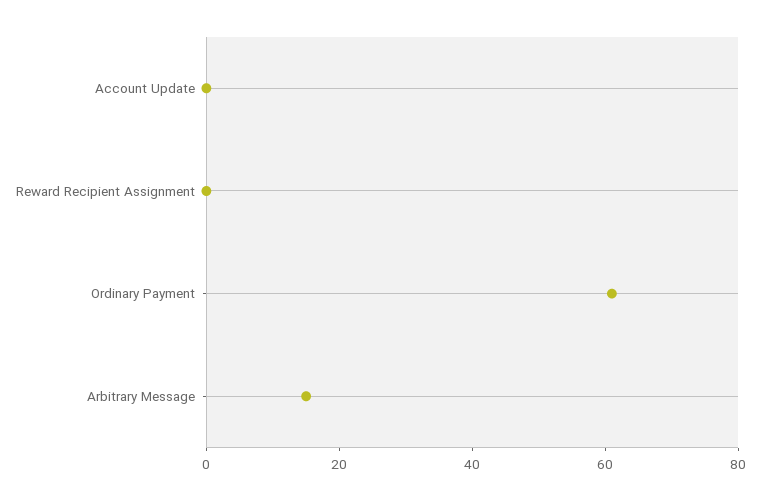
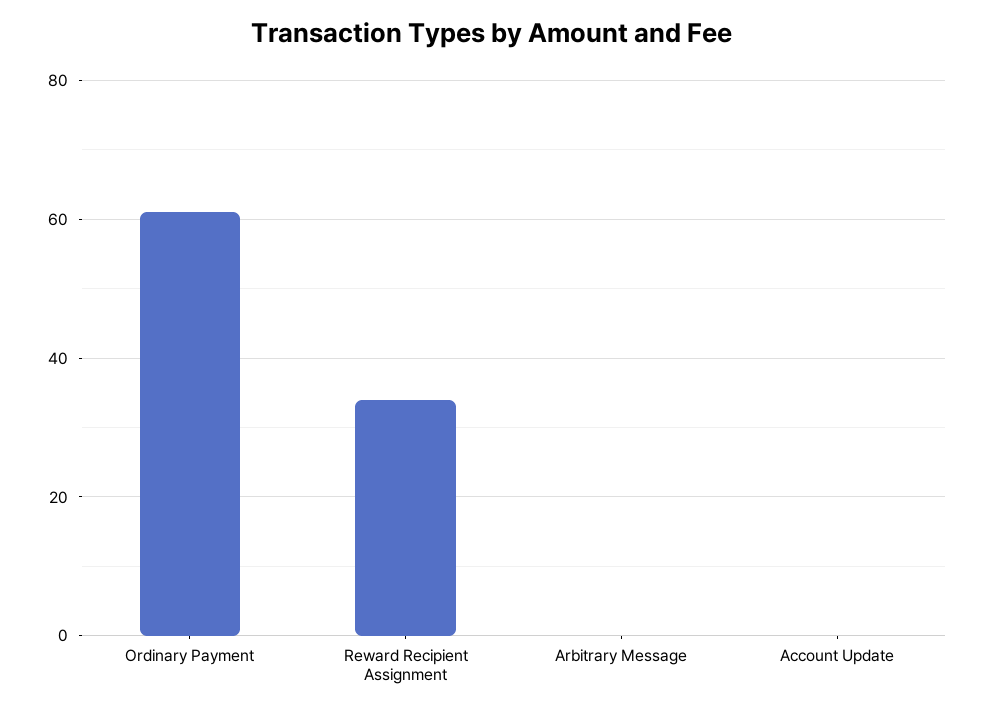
  {
    "Account Update": 0,
-   "Reward Recipient Assignment": 0,
+   "Reward Recipient Assignment": 35,
    "Ordinary Payment": 60,
-   "Arbitrary Message": 15
+   "Arbitrary Message": 0
  }

